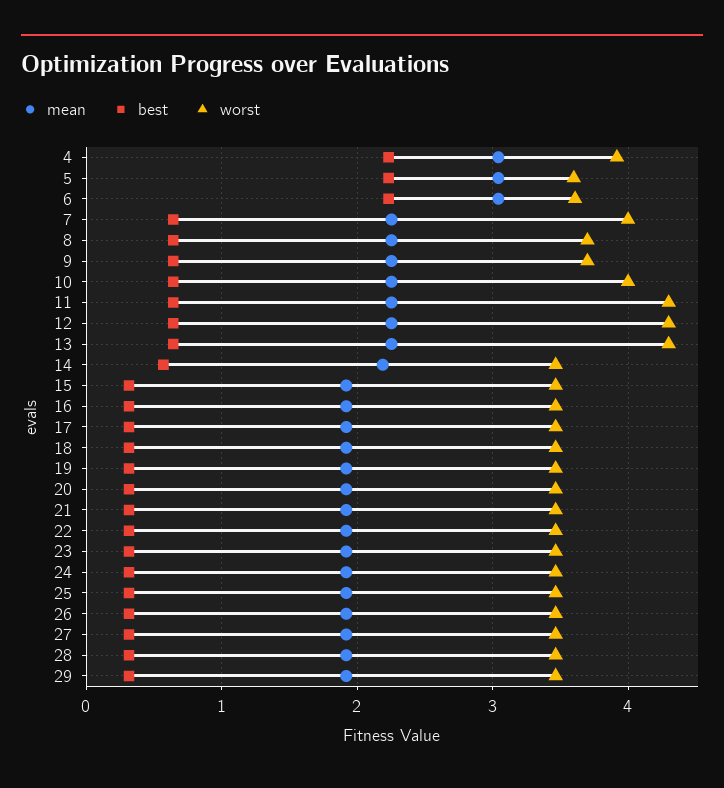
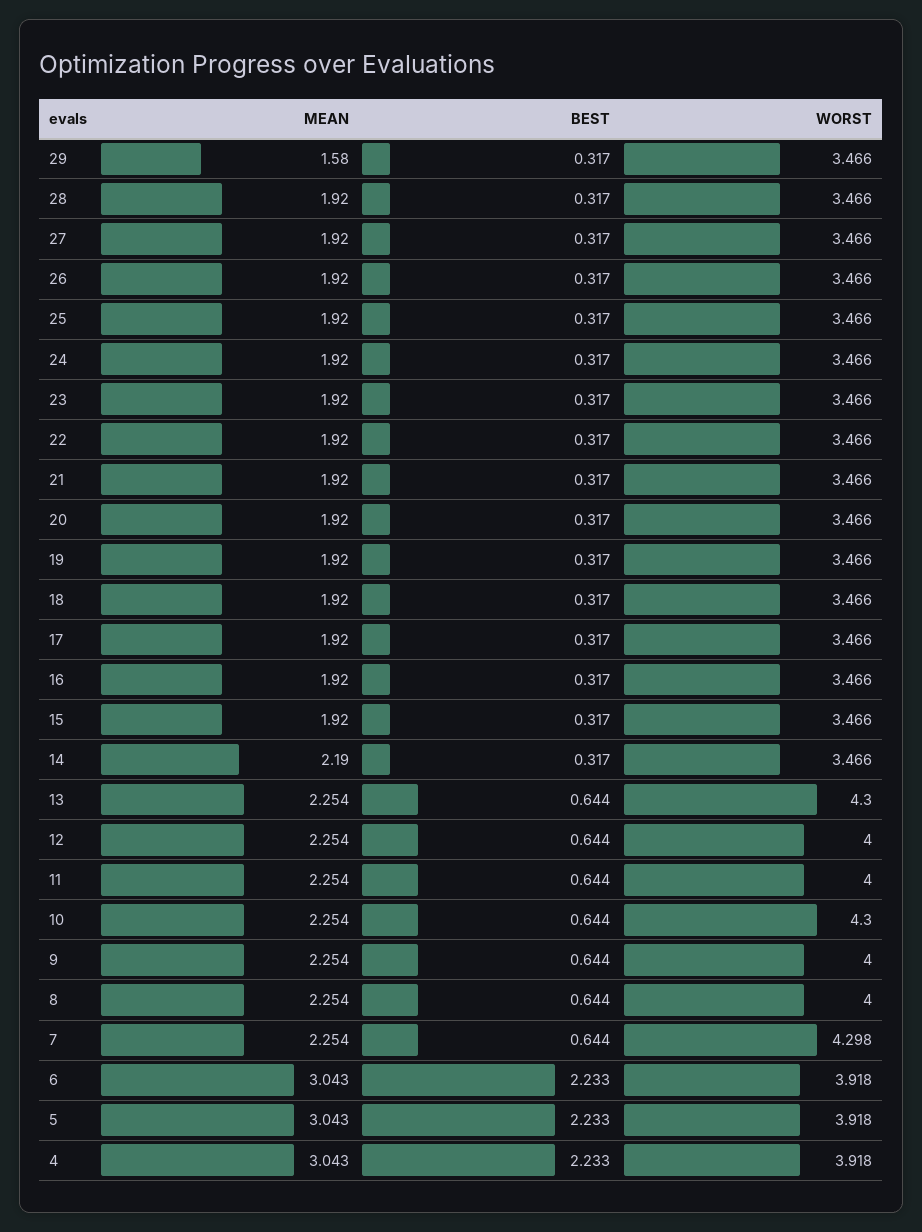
  {
    "mean": {
      "4": 3.043,
      "5": 3.043,
      "6": 3.043,
      "7": 2.254,
      "8": 2.254,
      "9": 2.254,
      "10": 2.254,
      "11": 2.254,
      "12": 2.254,
      "13": 2.254,
      "14": 2.19,
      "15": 1.92,
      "16": 1.92,
      "17": 1.92,
      "18": 1.92,
      "19": 1.92,
      "20": 1.92,
      "21": 1.92,
      "22": 1.92,
      "23": 1.92,
      "24": 1.92,
      "25": 1.92,
      "26": 1.92,
      "27": 1.92,
      "28": 1.92,
-     "29": 1.9
+     "29": 1.58
    },
    "best": {
      "4": 2.233,
      "5": 2.233,
      "6": 2.233,
      "7": 0.644,
      "8": 0.644,
      "9": 0.644,
      "10": 0.644,
      "11": 0.644,
      "12": 0.644,
      "13": 0.644,
-     "14": 0.6,
+     "14": 0.317,
      "15": 0.317,
      "16": 0.317,
      "17": 0.317,
      "18": 0.317,
      "19": 0.317,
      "20": 0.317,
      "21": 0.317,
      "22": 0.317,
      "23": 0.317,
      "24": 0.317,
      "25": 0.317,
      "26": 0.317,
      "27": 0.317,
      "28": 0.317,
      "29": 0.317
    },
    "worst": {
      "4": 3.918,
-     "5": 3.6,
+     "5": 3.918,
-     "6": 3.6,
+     "6": 3.918,
-     "7": 4,
+     "7": 4.298,
-     "8": 3.7,
+     "8": 4,
-     "9": 3.7,
+     "9": 4,
-     "10": 4,
+     "10": 4.3,
-     "11": 4.3,
+     "11": 4,
-     "12": 4.3,
+     "12": 4,
      "13": 4.3,
      "14": 3.466,
      "15": 3.466,
      "16": 3.466,
      "17": 3.466,
      "18": 3.466,
      "19": 3.466,
      "20": 3.466,
      "21": 3.466,
      "22": 3.466,
      "23": 3.466,
      "24": 3.466,
      "25": 3.466,
      "26": 3.466,
      "27": 3.466,
      "28": 3.466,
      "29": 3.466
    }
  }

